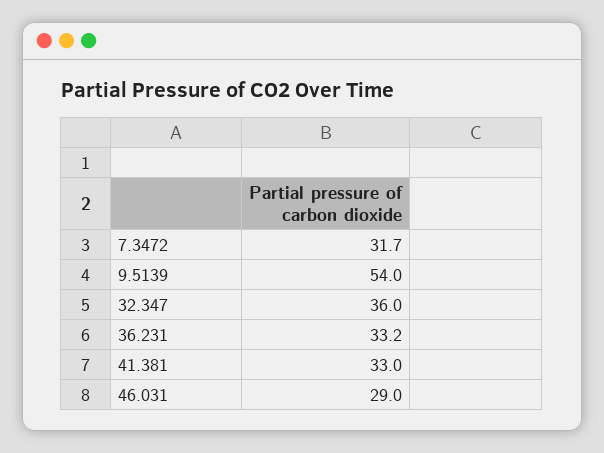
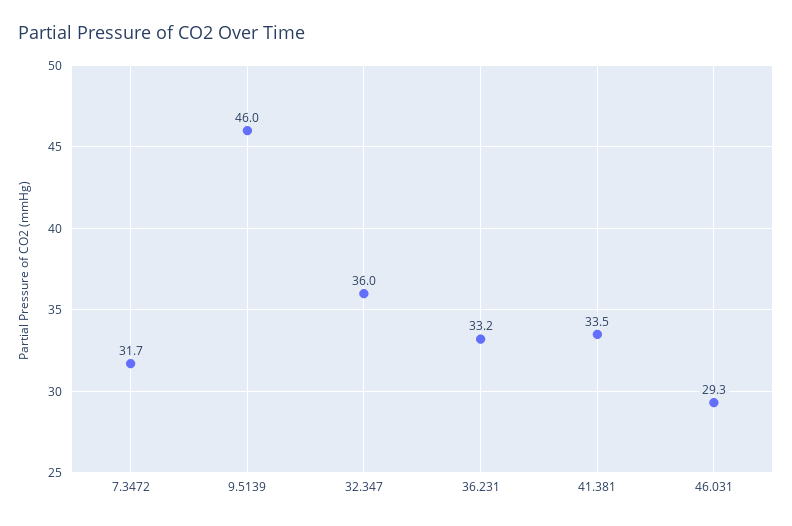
  {
    "7.3472": 31.7,
-   "9.5139": 54,
+   "9.5139": 46,
    "32.347": 36,
    "36.231": 33.2,
-   "41.381": 33,
+   "41.381": 33.5,
-   "46.031": 29
+   "46.031": 29.3
  }

